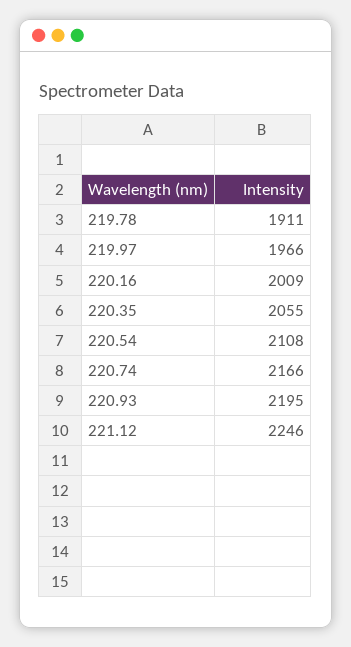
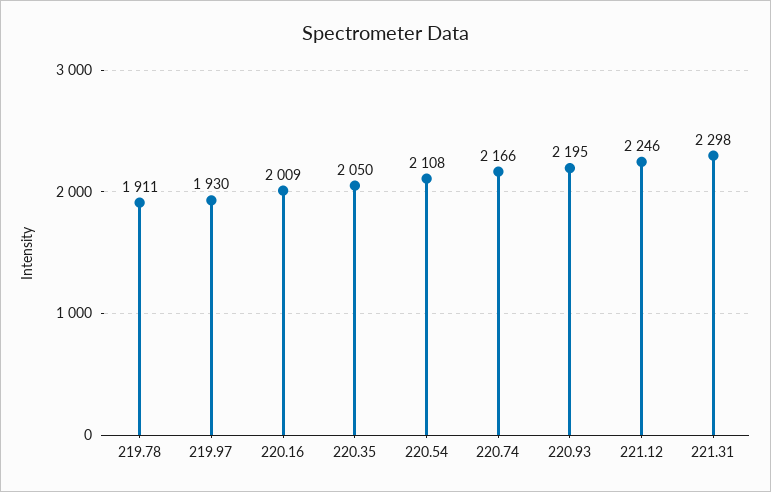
  {
    "219.78": 1911,
-   "219.97": 1966,
+   "219.97": 1930,
    "220.16": 2009,
-   "220.35": 2055,
+   "220.35": 2050,
    "220.54": 2108,
    "220.74": 2166,
    "220.93": 2195,
-   "221.12": 2246
+   "221.12": 2246,
+   "221.31": 2298
  }

